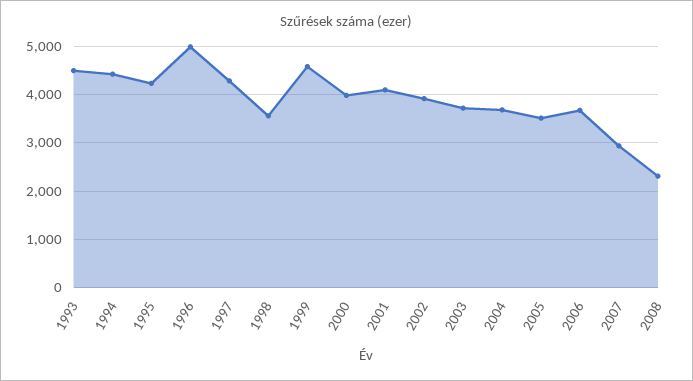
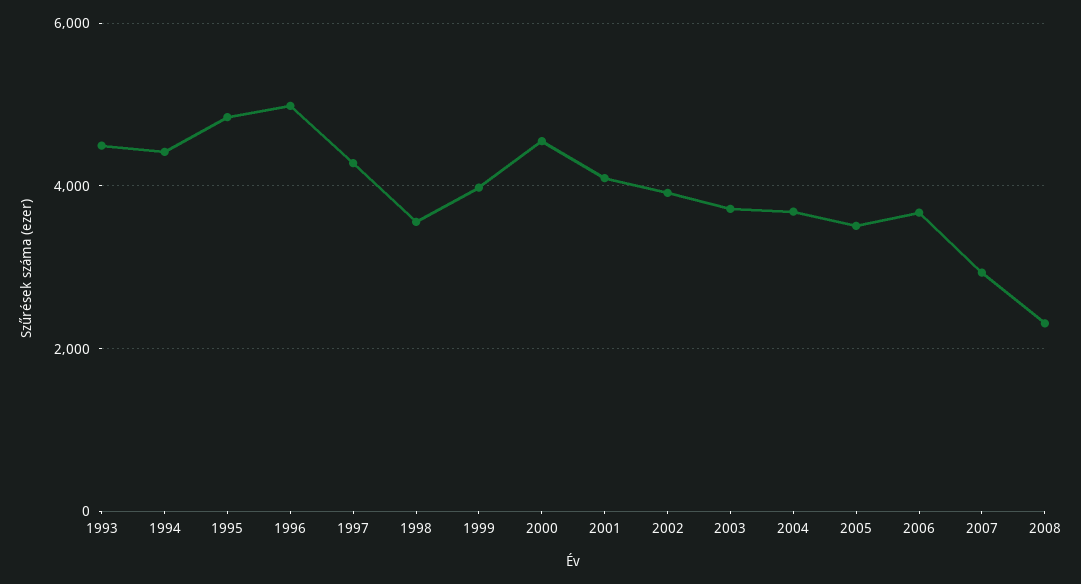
  {
    "1993": 4400,
    "1994": 4400,
-   "1995": 4200,
+   "1995": 4800,
    "1996": 5000,
    "1997": 4200,
    "1998": 3600,
-   "1999": 4600,
+   "1999": 4000,
-   "2000": 4000,
+   "2000": 4600,
    "2001": 4000,
    "2002": 4000,
    "2003": 3800,
    "2004": 3600,
    "2005": 3600,
    "2006": 3600,
    "2007": 3000,
    "2008": 2400
  }

